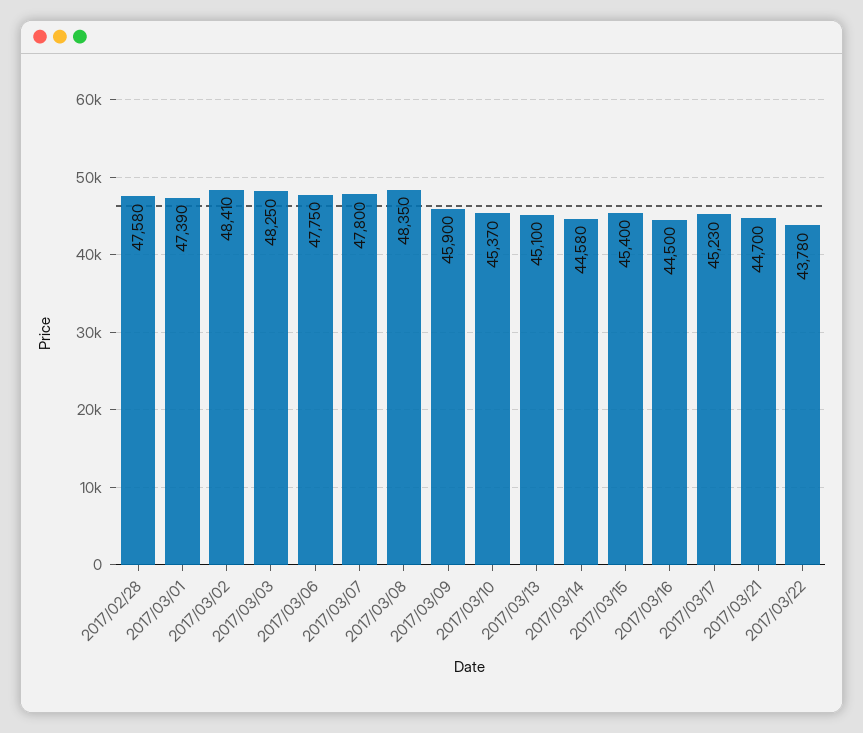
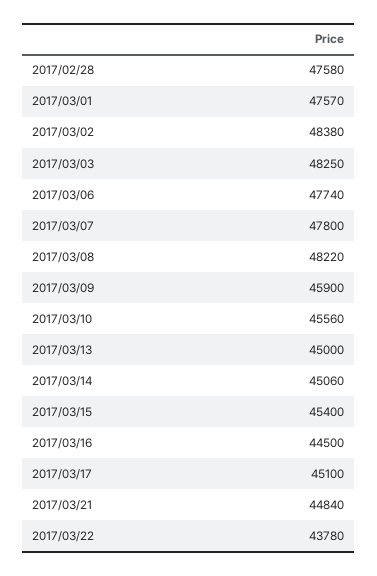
  {
    "2017/02/28": 47580,
-   "2017/03/01": 47390,
+   "2017/03/01": 47570,
-   "2017/03/02": 48410,
+   "2017/03/02": 48380,
    "2017/03/03": 48250,
-   "2017/03/06": 47750,
+   "2017/03/06": 47740,
    "2017/03/07": 47800,
-   "2017/03/08": 48350,
+   "2017/03/08": 48220,
    "2017/03/09": 45900,
-   "2017/03/10": 45370,
+   "2017/03/10": 45560,
-   "2017/03/13": 45100,
+   "2017/03/13": 45000,
-   "2017/03/14": 44580,
+   "2017/03/14": 45060,
    "2017/03/15": 45400,
    "2017/03/16": 44500,
-   "2017/03/17": 45230,
+   "2017/03/17": 45100,
-   "2017/03/21": 44700,
+   "2017/03/21": 44840,
    "2017/03/22": 43780
  }

